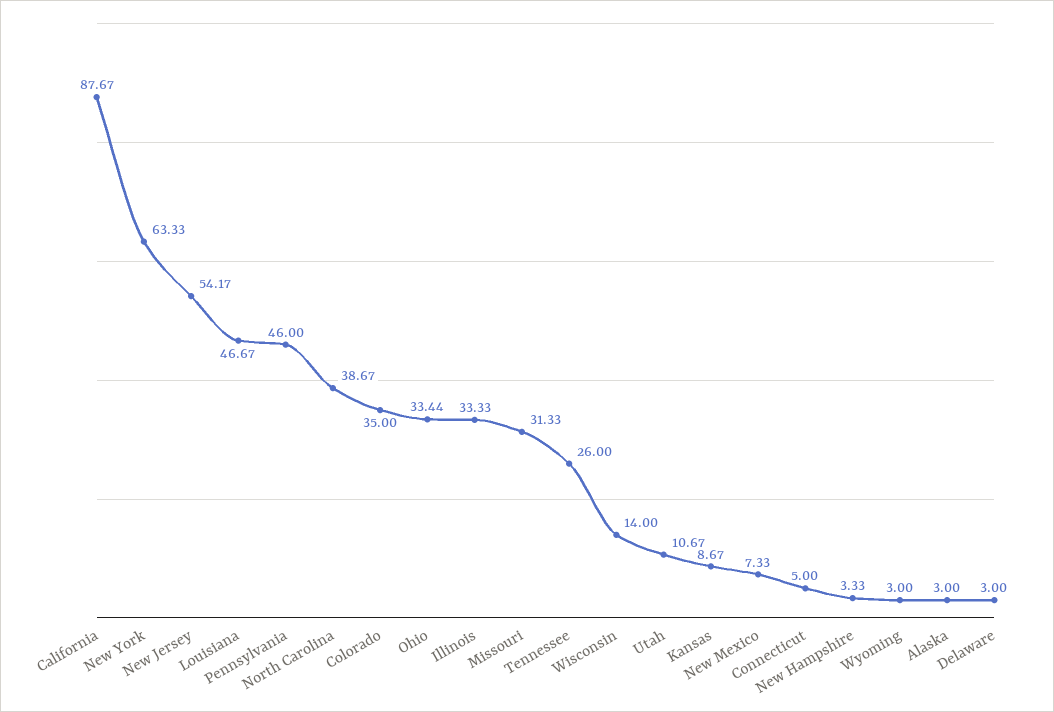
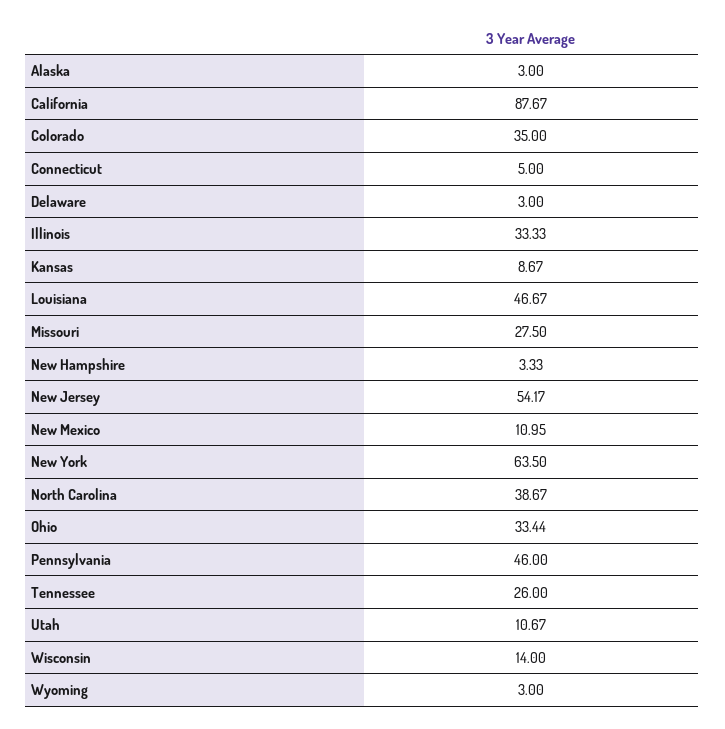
  {
    "California": 87.67,
-   "New York": 63.33,
+   "New York": 63.5,
    "New Jersey": 54.17,
    "Louisiana": 46.67,
    "Pennsylvania": 46,
    "North Carolina": 38.67,
    "Colorado": 35,
    "Ohio": 33.44,
    "Illinois": 33.33,
-   "Missouri": 31.33,
+   "Missouri": 27.5,
    "Tennessee": 26,
    "Wisconsin": 14,
    "Utah": 10.67,
    "Kansas": 8.67,
-   "New Mexico": 7.33,
+   "New Mexico": 10.95,
    "Connecticut": 5,
    "New Hampshire": 3.33,
    "Wyoming": 3,
    "Alaska": 3,
    "Delaware": 3
  }

